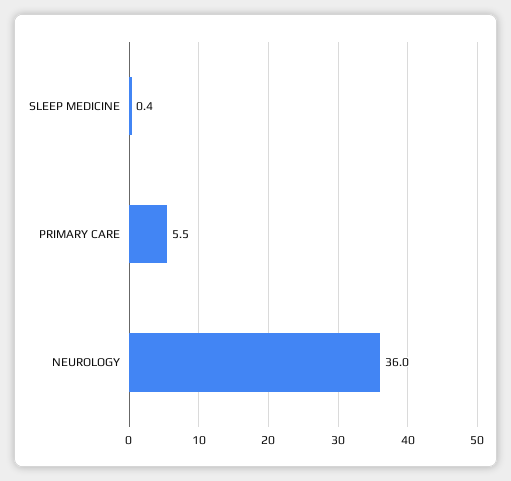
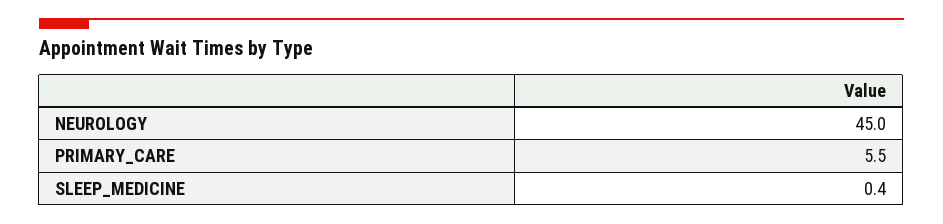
  {
    "SLEEP MEDICINE": 0.4,
    "PRIMARY CARE": 5.5,
-   "NEUROLOGY": 36
+   "NEUROLOGY": 45
  }

